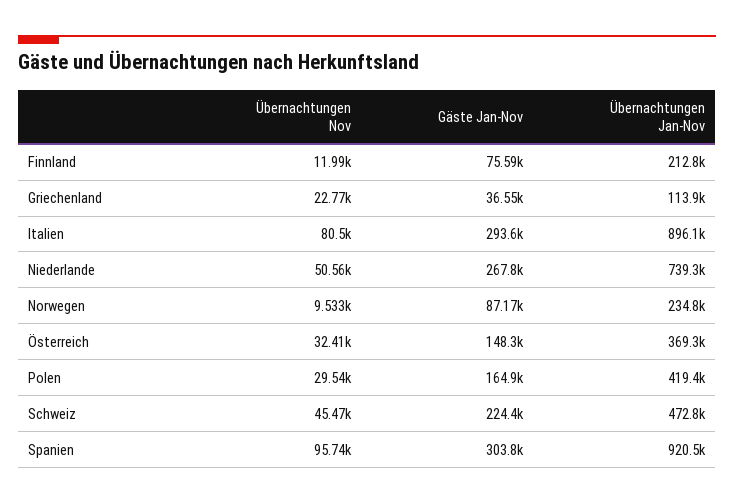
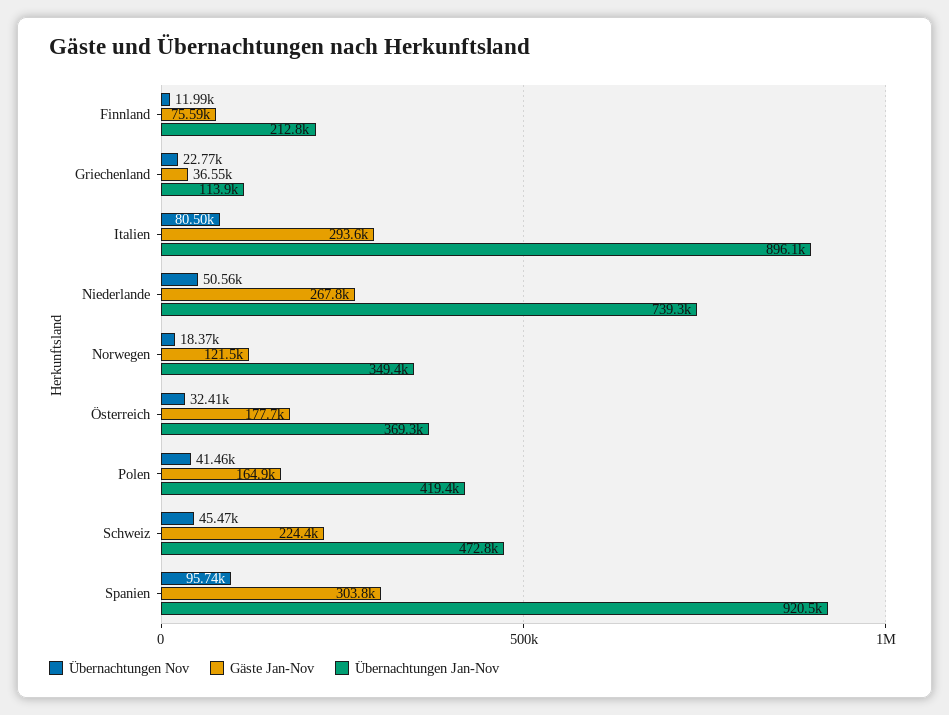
  {
    "Übernachtungen Nov": {
      "Finnland": 11990,
      "Griechenland": 22770,
      "Italien": 80500,
      "Niederlande": 50560,
-     "Norwegen": 9533,
+     "Norwegen": 18370,
      "Österreich": 32410,
-     "Polen": 29540,
+     "Polen": 41460,
      "Schweiz": 45470,
      "Spanien": 95740
    },
    "Gäste Jan-Nov": {
      "Finnland": 75590,
      "Griechenland": 36550,
      "Italien": 293600,
      "Niederlande": 267800,
-     "Norwegen": 87170,
+     "Norwegen": 121500,
-     "Österreich": 148300,
+     "Österreich": 177700,
      "Polen": 164900,
      "Schweiz": 224400,
      "Spanien": 303800
    },
    "Übernachtungen Jan-Nov": {
      "Finnland": 212800,
      "Griechenland": 113900,
      "Italien": 896100,
      "Niederlande": 739300,
-     "Norwegen": 234800,
+     "Norwegen": 349400,
      "Österreich": 369300,
      "Polen": 419400,
      "Schweiz": 472800,
      "Spanien": 920500
    }
  }

